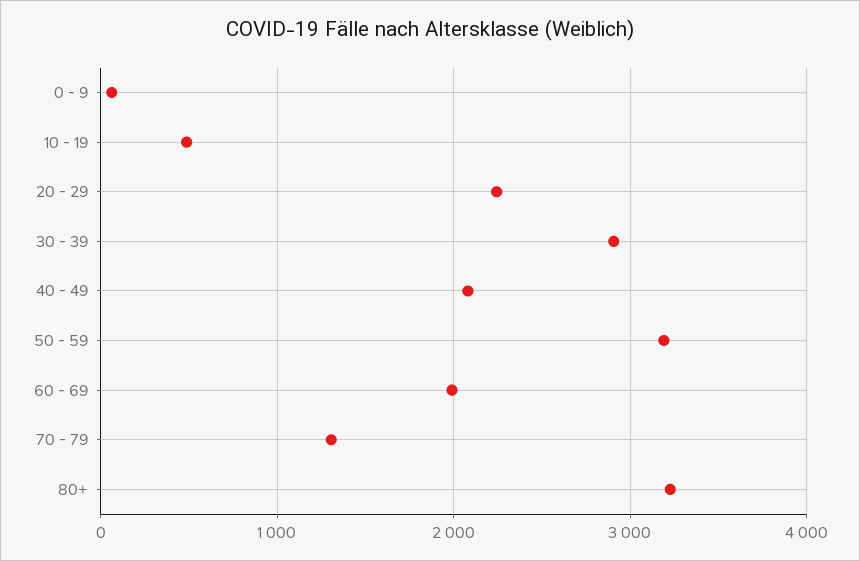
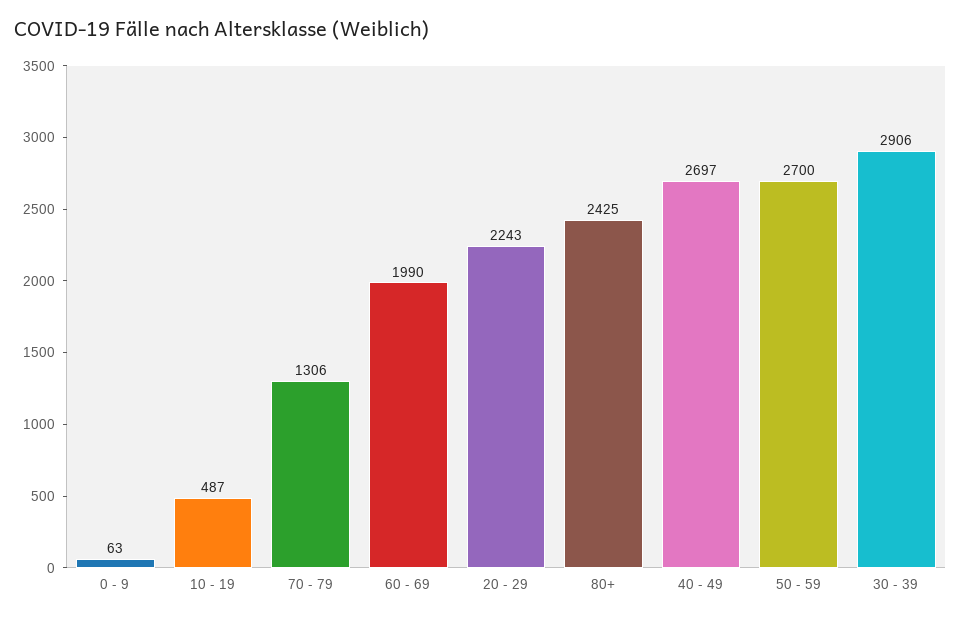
  {
    "0 - 9": 63,
    "10 - 19": 487,
    "20 - 29": 2243,
    "30 - 39": 2906,
-   "40 - 49": 2100,
+   "40 - 49": 2697,
-   "50 - 59": 3200,
+   "50 - 59": 2700,
    "60 - 69": 1990,
    "70 - 79": 1306,
-   "80+": 3200
+   "80+": 2425
  }

